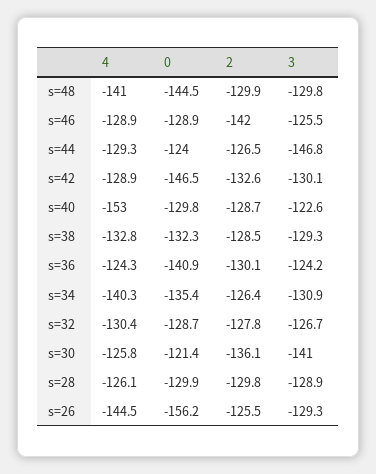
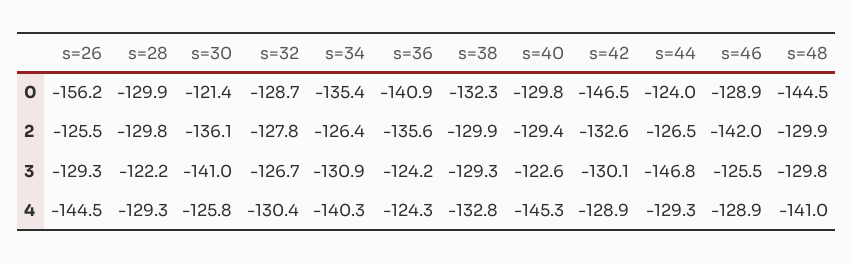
  {
    "4": {
      "s=48": -141,
      "s=46": -128.9,
      "s=44": -129.3,
      "s=42": -128.9,
-     "s=40": -153,
+     "s=40": -145.3,
      "s=38": -132.8,
      "s=36": -124.3,
      "s=34": -140.3,
      "s=32": -130.4,
      "s=30": -125.8,
-     "s=28": -126.1,
+     "s=28": -129.3,
      "s=26": -144.5
    },
    "0": {
      "s=48": -144.5,
      "s=46": -128.9,
      "s=44": -124,
      "s=42": -146.5,
      "s=40": -129.8,
      "s=38": -132.3,
      "s=36": -140.9,
      "s=34": -135.4,
      "s=32": -128.7,
      "s=30": -121.4,
      "s=28": -129.9,
      "s=26": -156.2
    },
    "2": {
      "s=48": -129.9,
      "s=46": -142,
      "s=44": -126.5,
      "s=42": -132.6,
-     "s=40": -128.7,
+     "s=40": -129.4,
-     "s=38": -128.5,
+     "s=38": -129.9,
-     "s=36": -130.1,
+     "s=36": -135.6,
      "s=34": -126.4,
      "s=32": -127.8,
      "s=30": -136.1,
      "s=28": -129.8,
      "s=26": -125.5
    },
    "3": {
      "s=48": -129.8,
      "s=46": -125.5,
      "s=44": -146.8,
      "s=42": -130.1,
      "s=40": -122.6,
      "s=38": -129.3,
      "s=36": -124.2,
      "s=34": -130.9,
      "s=32": -126.7,
      "s=30": -141,
-     "s=28": -128.9,
+     "s=28": -122.2,
      "s=26": -129.3
    }
  }

